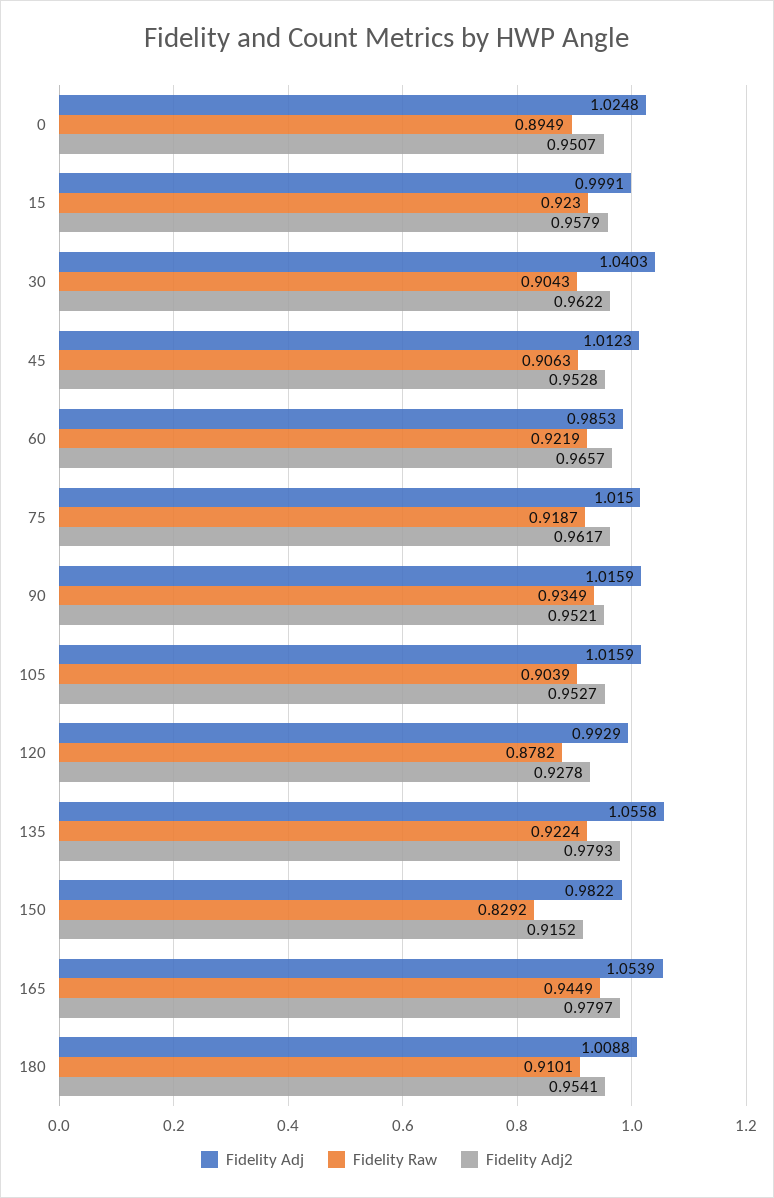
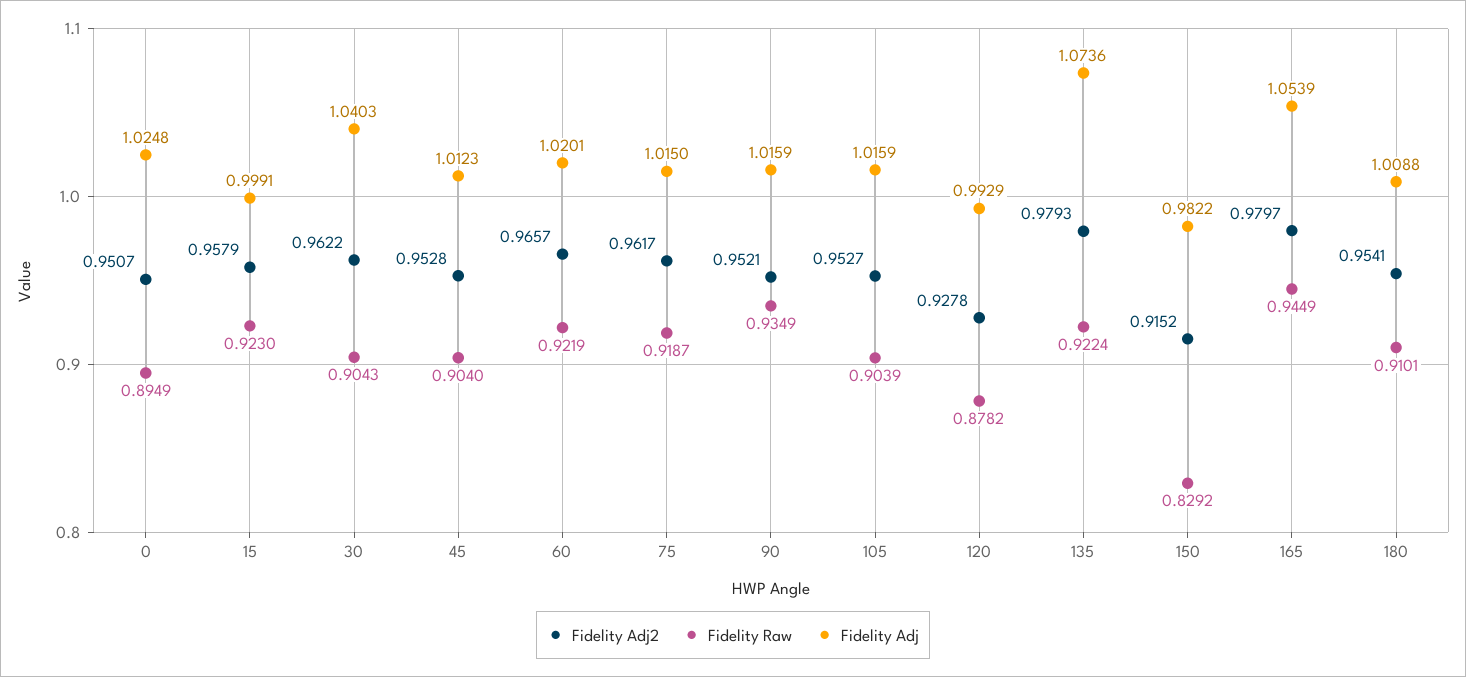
  {
    "Fidelity Adj": {
      "0": 1.0248,
      "15": 0.9991,
      "30": 1.0403,
      "45": 1.0123,
-     "60": 0.9853,
+     "60": 1.0201,
      "75": 1.015,
      "90": 1.0159,
      "105": 1.0159,
      "120": 0.9929,
-     "135": 1.0558,
+     "135": 1.0736,
      "150": 0.9822,
      "165": 1.0539,
      "180": 1.0088
    },
    "Fidelity Raw": {
      "0": 0.8949,
      "15": 0.923,
      "30": 0.9043,
-     "45": 0.9063,
+     "45": 0.904,
      "60": 0.9219,
      "75": 0.9187,
      "90": 0.9349,
      "105": 0.9039,
      "120": 0.8782,
      "135": 0.9224,
      "150": 0.8292,
      "165": 0.9449,
      "180": 0.9101
    },
    "Fidelity Adj2": {
      "0": 0.9507,
      "15": 0.9579,
      "30": 0.9622,
      "45": 0.9528,
      "60": 0.9657,
      "75": 0.9617,
      "90": 0.9521,
      "105": 0.9527,
      "120": 0.9278,
      "135": 0.9793,
      "150": 0.9152,
      "165": 0.9797,
      "180": 0.9541
    }
  }

